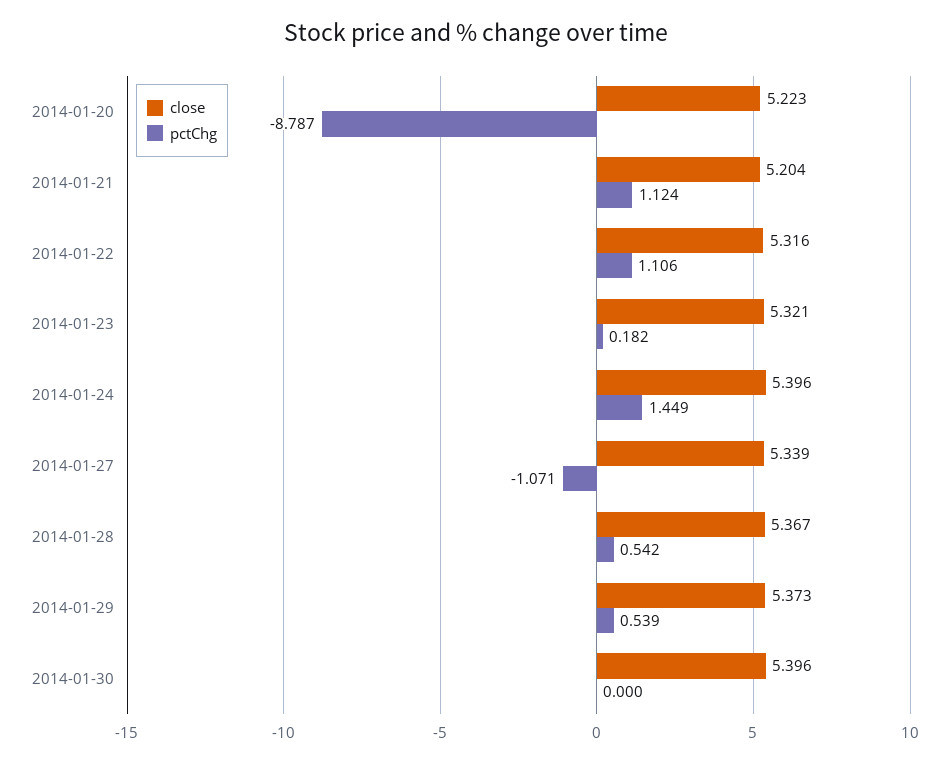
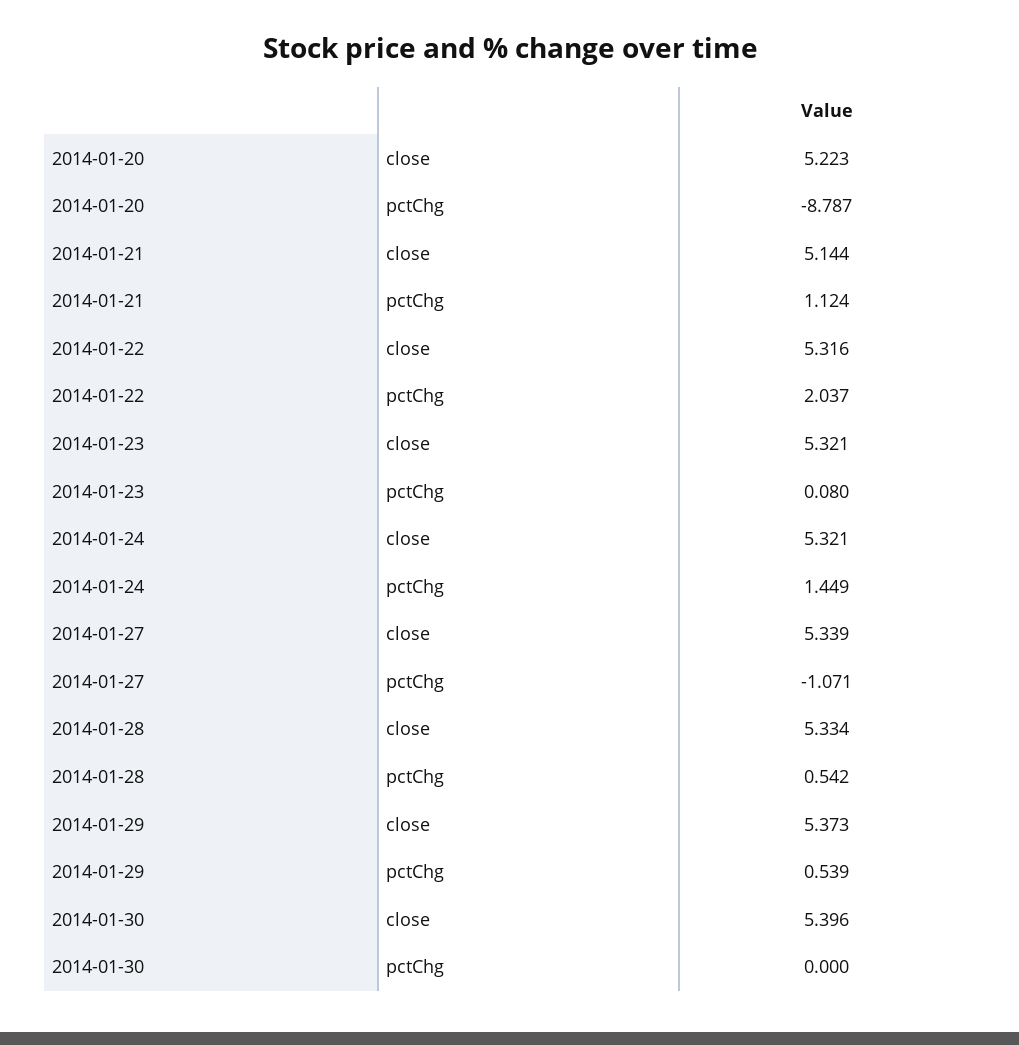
  {
    "close": {
      "2014-01-20": 5.223,
-     "2014-01-21": 5.204,
+     "2014-01-21": 5.144,
      "2014-01-22": 5.316,
      "2014-01-23": 5.321,
-     "2014-01-24": 5.396,
+     "2014-01-24": 5.321,
      "2014-01-27": 5.339,
-     "2014-01-28": 5.367,
+     "2014-01-28": 5.334,
      "2014-01-29": 5.373,
      "2014-01-30": 5.396
    },
    "pctChg": {
      "2014-01-20": -8.787,
      "2014-01-21": 1.124,
-     "2014-01-22": 1.106,
+     "2014-01-22": 2.037,
-     "2014-01-23": 0.182,
+     "2014-01-23": 0.08,
      "2014-01-24": 1.449,
      "2014-01-27": -1.071,
      "2014-01-28": 0.542,
      "2014-01-29": 0.539,
      "2014-01-30": 0
    }
  }

